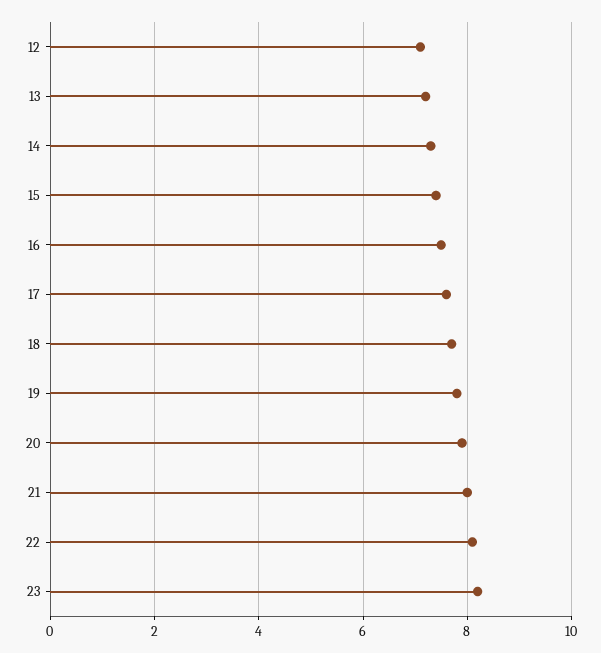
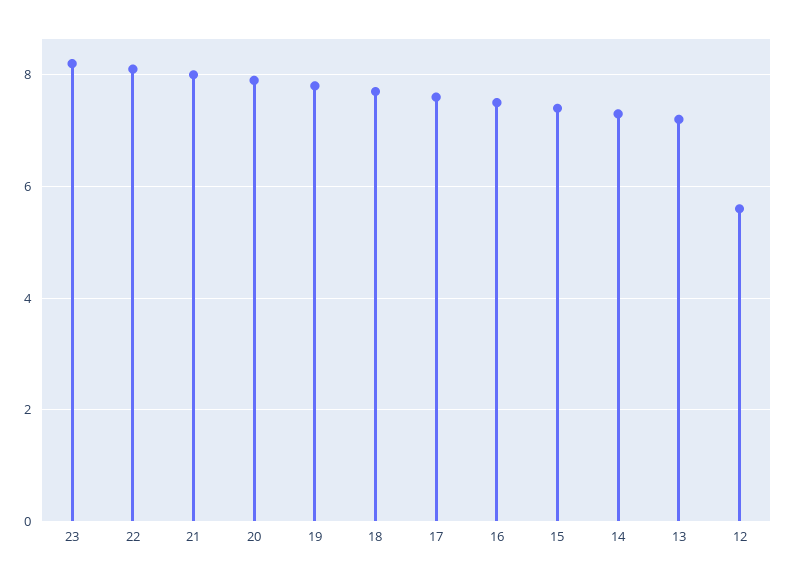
  {
-   "12": 7,
+   "12": 5.5,
    "13": 7,
    "14": 7.5,
    "15": 7.5,
    "16": 7.5,
    "17": 7.5,
    "18": 7.5,
    "19": 8,
    "20": 8,
    "21": 8,
    "22": 8,
    "23": 8
  }

